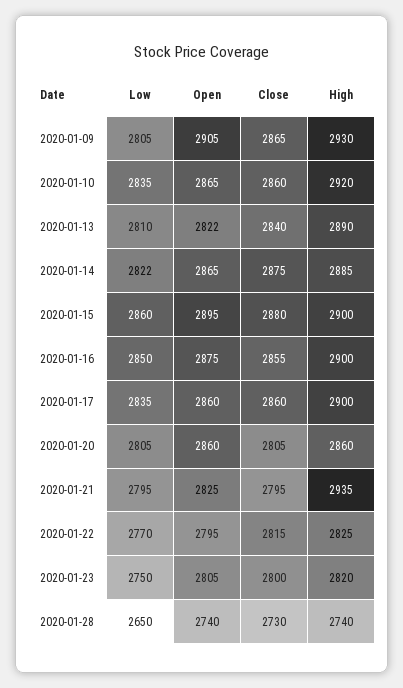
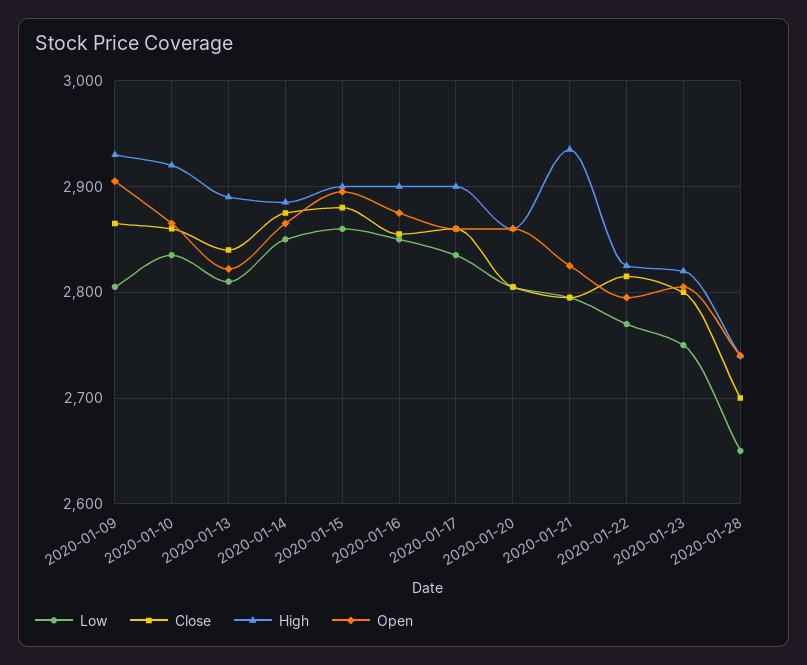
  {
    "Low": {
      "2020-01-09": 2805,
      "2020-01-10": 2835,
      "2020-01-13": 2810,
-     "2020-01-14": 2822,
+     "2020-01-14": 2850,
      "2020-01-15": 2860,
      "2020-01-16": 2850,
      "2020-01-17": 2835,
      "2020-01-20": 2805,
      "2020-01-21": 2795,
      "2020-01-22": 2770,
      "2020-01-23": 2750,
      "2020-01-28": 2650
    },
    "Open": {
      "2020-01-09": 2905,
      "2020-01-10": 2865,
      "2020-01-13": 2822,
      "2020-01-14": 2865,
      "2020-01-15": 2895,
      "2020-01-16": 2875,
      "2020-01-17": 2860,
      "2020-01-20": 2860,
      "2020-01-21": 2825,
      "2020-01-22": 2795,
      "2020-01-23": 2805,
      "2020-01-28": 2740
    },
    "Close": {
      "2020-01-09": 2865,
      "2020-01-10": 2860,
      "2020-01-13": 2840,
      "2020-01-14": 2875,
      "2020-01-15": 2880,
      "2020-01-16": 2855,
      "2020-01-17": 2860,
      "2020-01-20": 2805,
      "2020-01-21": 2795,
      "2020-01-22": 2815,
      "2020-01-23": 2800,
-     "2020-01-28": 2730
+     "2020-01-28": 2700
    },
    "High": {
      "2020-01-09": 2930,
      "2020-01-10": 2920,
      "2020-01-13": 2890,
      "2020-01-14": 2885,
      "2020-01-15": 2900,
      "2020-01-16": 2900,
      "2020-01-17": 2900,
      "2020-01-20": 2860,
      "2020-01-21": 2935,
      "2020-01-22": 2825,
      "2020-01-23": 2820,
      "2020-01-28": 2740
    }
  }

